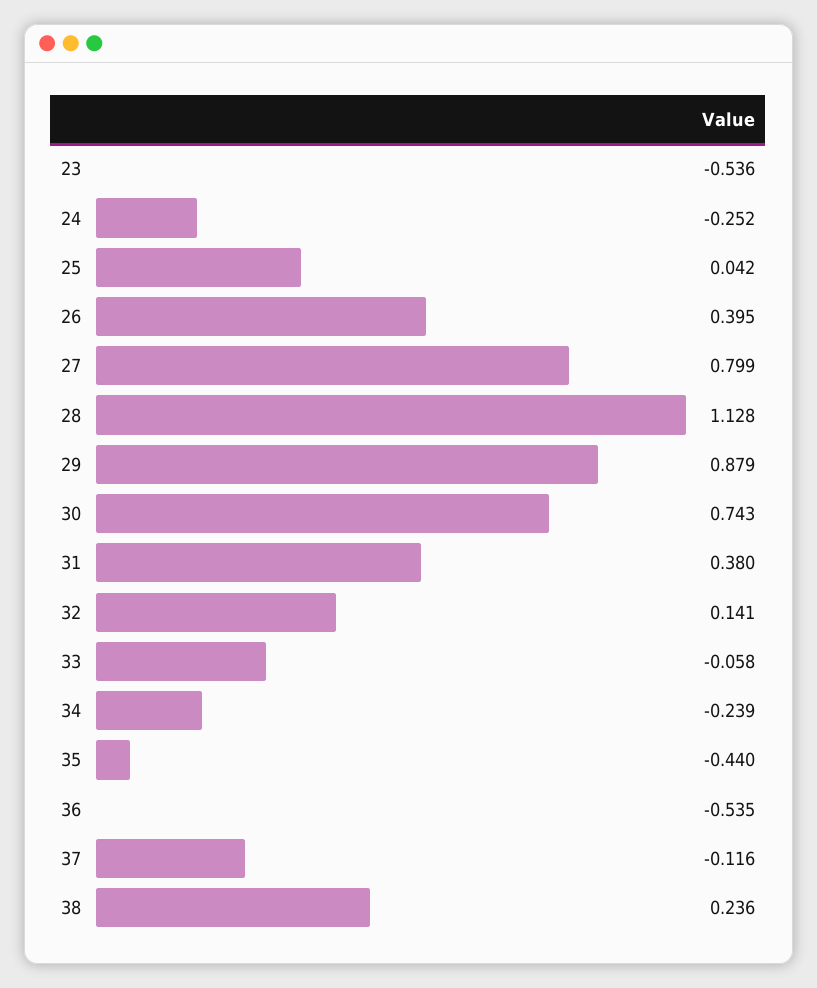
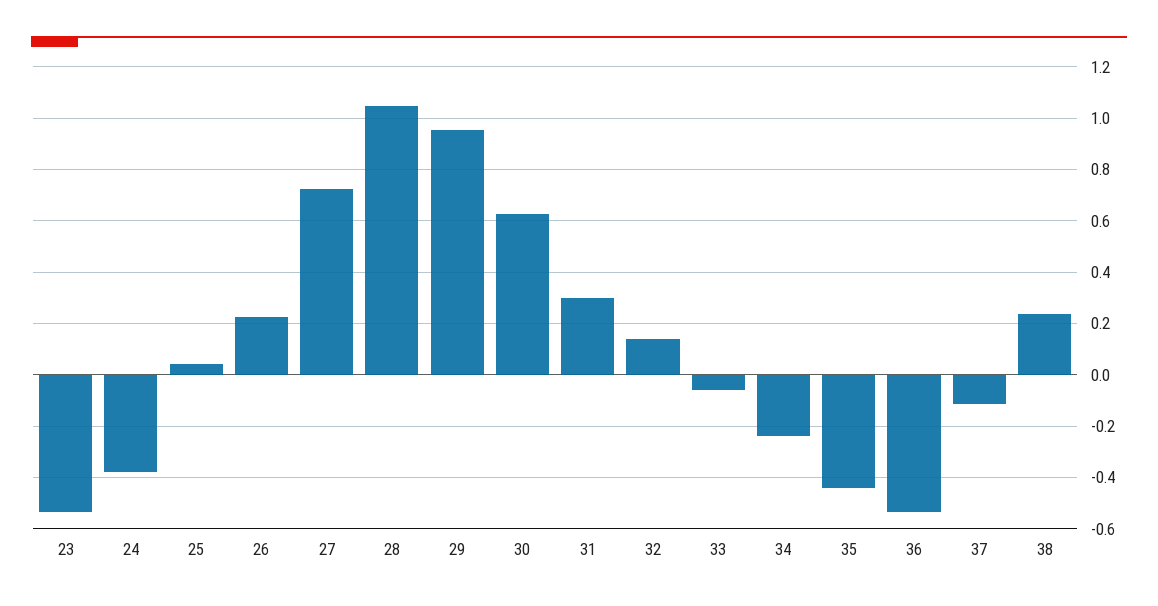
  {
    "23": -0.536,
-   "24": -0.252,
+   "24": -0.375,
    "25": 0.042,
-   "26": 0.395,
+   "26": 0.225,
-   "27": 0.799,
+   "27": 0.725,
-   "28": 1.128,
+   "28": 1.05,
-   "29": 0.879,
+   "29": 0.95,
-   "30": 0.743,
+   "30": 0.625,
-   "31": 0.38,
+   "31": 0.3,
    "32": 0.141,
    "33": -0.058,
    "34": -0.239,
    "35": -0.44,
    "36": -0.535,
    "37": -0.116,
    "38": 0.236
  }

